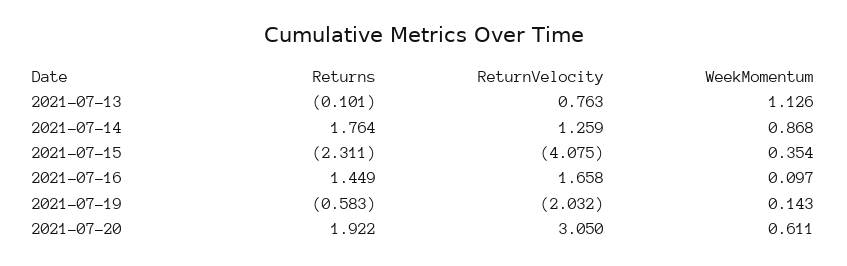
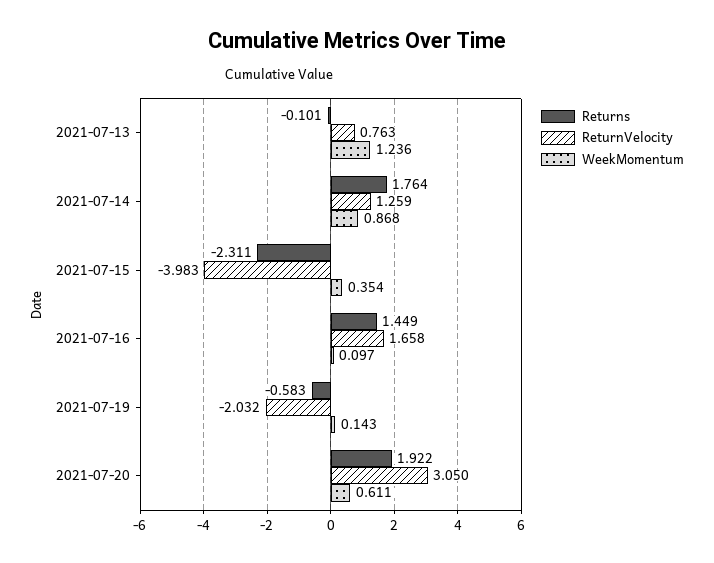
  {
    "Returns": {
      "2021-07-13": -0.101,
      "2021-07-14": 1.764,
      "2021-07-15": -2.311,
      "2021-07-16": 1.449,
      "2021-07-19": -0.583,
      "2021-07-20": 1.922
    },
    "ReturnVelocity": {
      "2021-07-13": 0.763,
      "2021-07-14": 1.259,
-     "2021-07-15": -4.075,
+     "2021-07-15": -3.983,
      "2021-07-16": 1.658,
      "2021-07-19": -2.032,
      "2021-07-20": 3.05
    },
    "WeekMomentum": {
-     "2021-07-13": 1.126,
+     "2021-07-13": 1.236,
      "2021-07-14": 0.868,
      "2021-07-15": 0.354,
      "2021-07-16": 0.097,
      "2021-07-19": 0.143,
      "2021-07-20": 0.611
    }
  }

